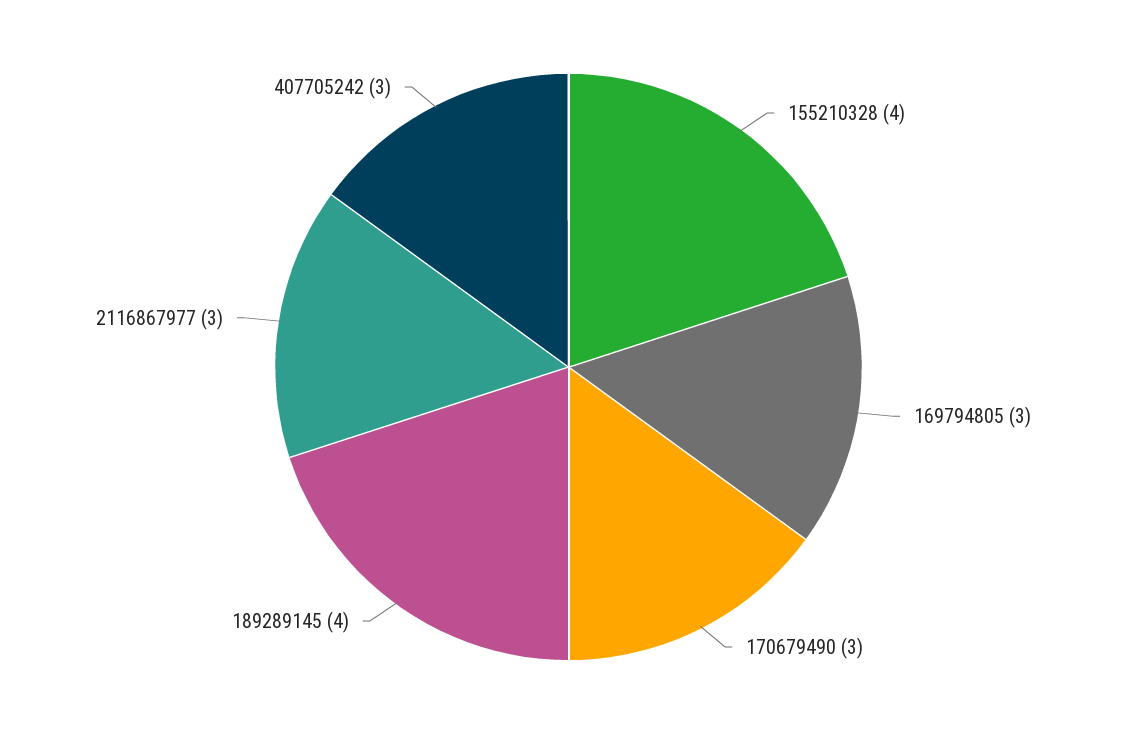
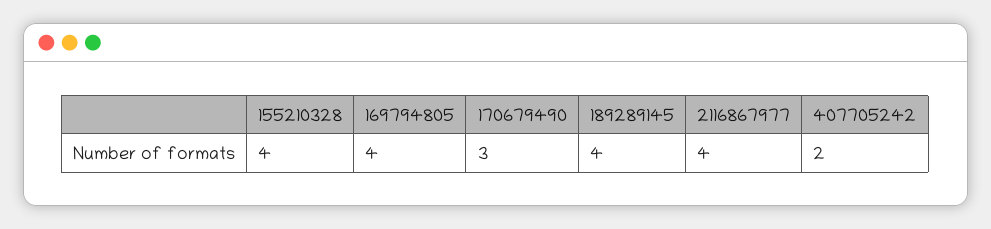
  {
    "155210328": 4,
-   "169794805": 3,
+   "169794805": 4,
    "170679490": 3,
    "189289145": 4,
-   "2116867977": 3,
+   "2116867977": 4,
-   "407705242": 3
+   "407705242": 2
  }

